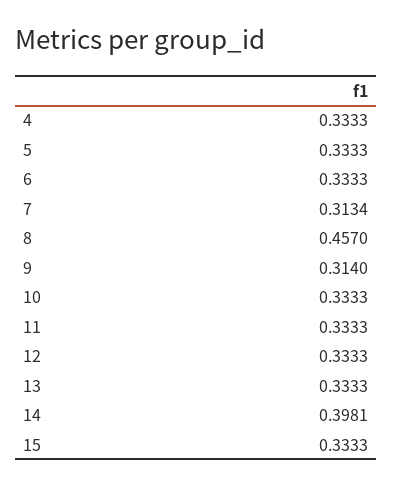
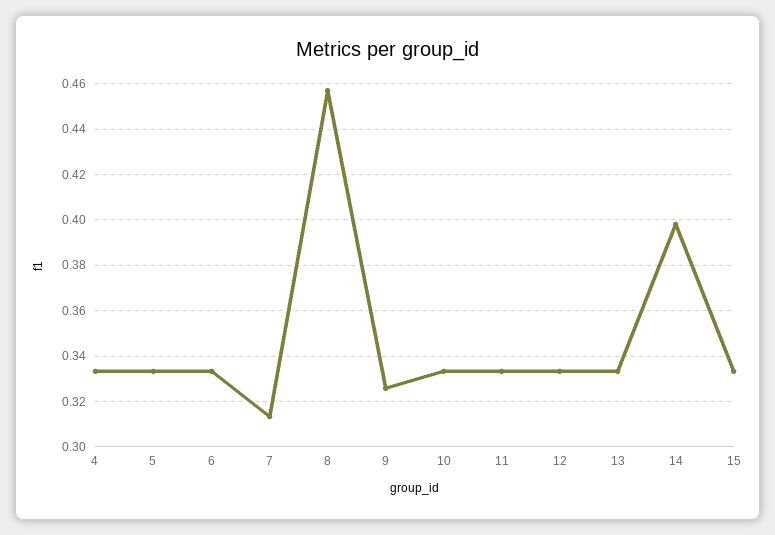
  {
    "4": 0.3333,
    "5": 0.3333,
    "6": 0.3333,
    "7": 0.3134,
    "8": 0.457,
-   "9": 0.314,
+   "9": 0.325,
    "10": 0.3333,
    "11": 0.3333,
    "12": 0.3333,
    "13": 0.3333,
    "14": 0.3981,
    "15": 0.3333
  }

